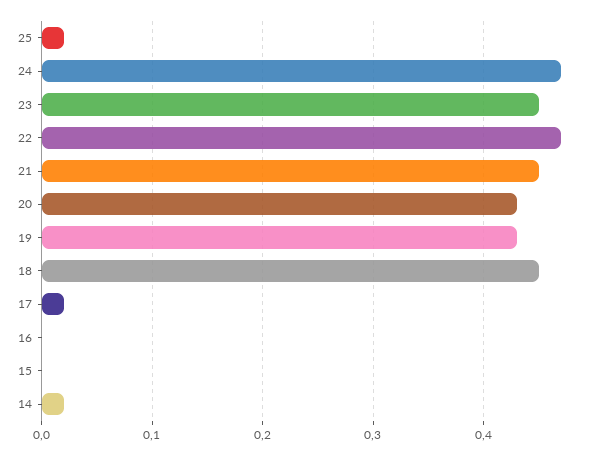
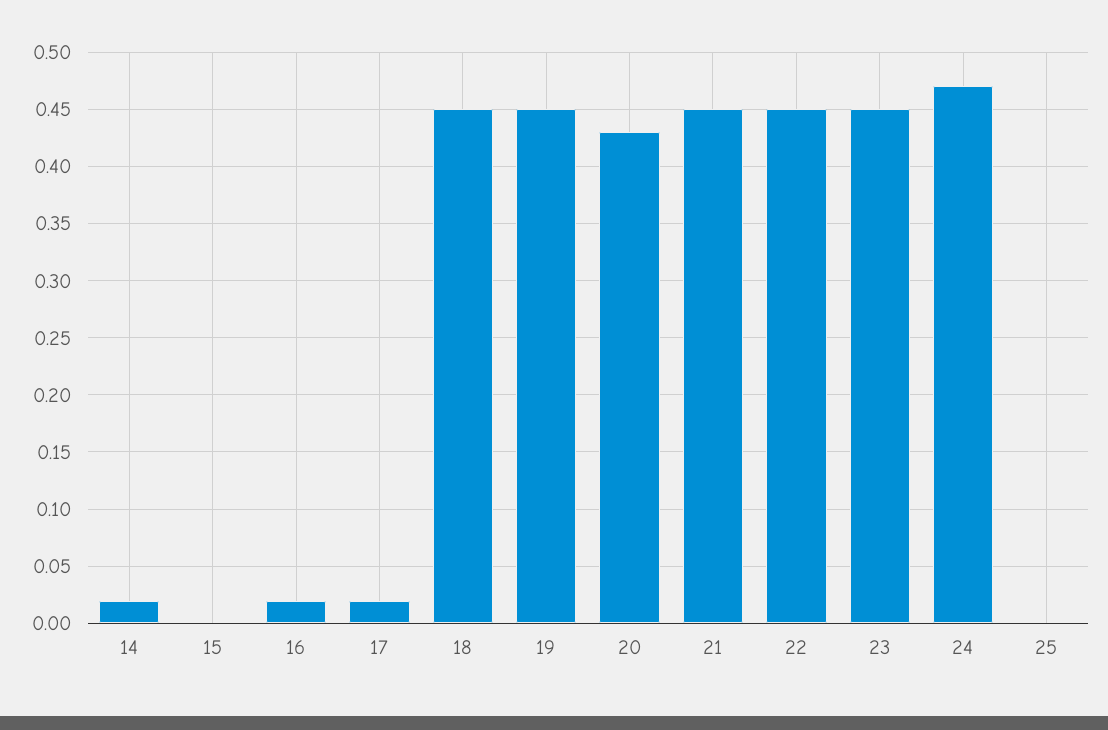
  {
-   "25": 0.02,
+   "25": 0,
    "24": 0.47,
    "23": 0.45,
-   "22": 0.47,
+   "22": 0.45,
    "21": 0.45,
    "20": 0.43,
-   "19": 0.43,
+   "19": 0.45,
    "18": 0.45,
    "17": 0.02,
-   "16": 0,
+   "16": 0.02,
    "15": 0,
    "14": 0.02
  }

